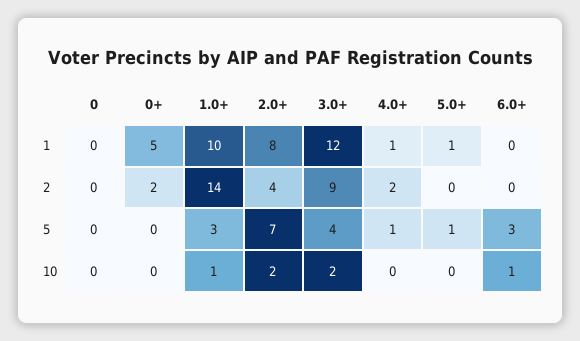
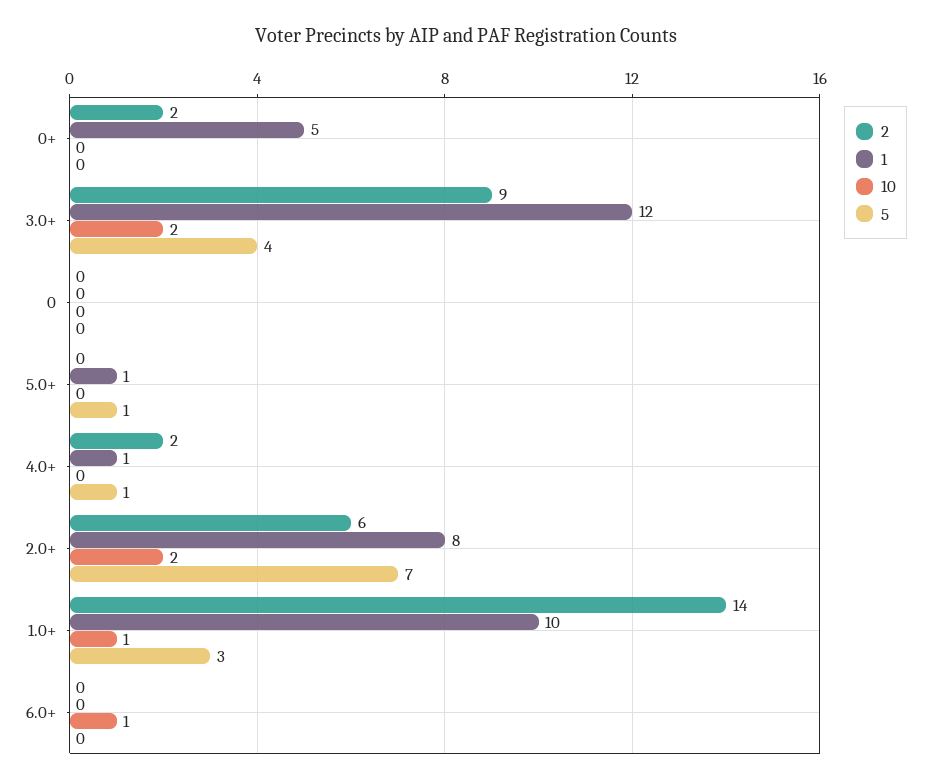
  {
    "1": {
      "0": 0,
      "0+": 5,
      "1.0+": 10,
      "2.0+": 8,
      "3.0+": 12,
      "4.0+": 1,
      "5.0+": 1,
      "6.0+": 0
    },
    "2": {
      "0": 0,
      "0+": 2,
      "1.0+": 14,
-     "2.0+": 4,
+     "2.0+": 6,
      "3.0+": 9,
      "4.0+": 2,
      "5.0+": 0,
      "6.0+": 0
    },
    "5": {
      "0": 0,
      "0+": 0,
      "1.0+": 3,
      "2.0+": 7,
      "3.0+": 4,
      "4.0+": 1,
      "5.0+": 1,
-     "6.0+": 3
+     "6.0+": 0
    },
    "10": {
      "0": 0,
      "0+": 0,
      "1.0+": 1,
      "2.0+": 2,
      "3.0+": 2,
      "4.0+": 0,
      "5.0+": 0,
      "6.0+": 1
    }
  }

